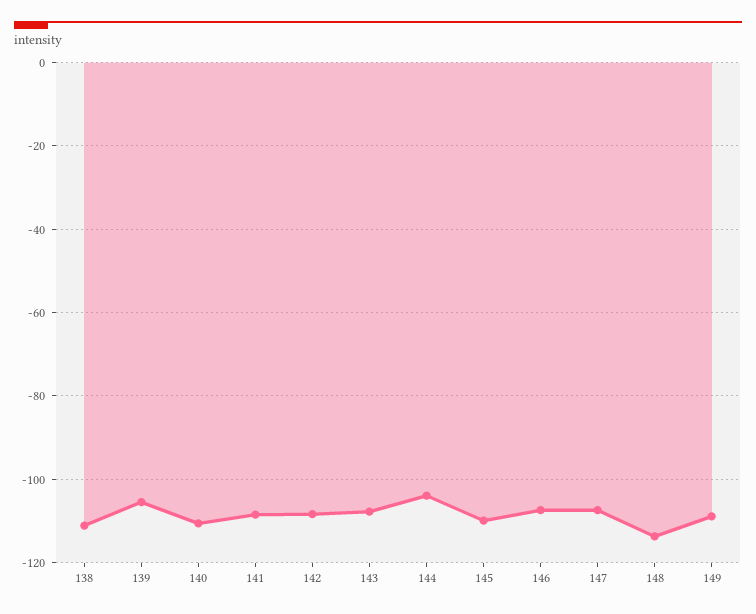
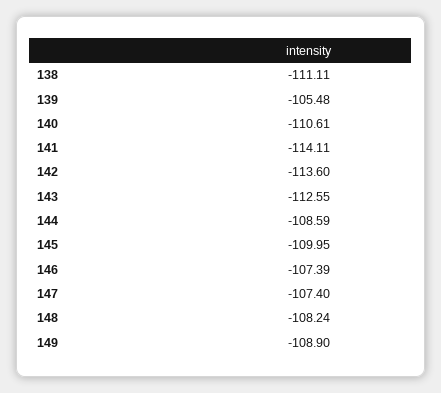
  {
    "138": -111.11,
    "139": -105.48,
    "140": -110.61,
-   "141": -108,
+   "141": -114.11,
-   "142": -108,
+   "142": -113.6,
-   "143": -108,
+   "143": -112.55,
-   "144": -104,
+   "144": -108.59,
    "145": -109.95,
    "146": -107.39,
    "147": -107.4,
-   "148": -114,
+   "148": -108.24,
    "149": -108.9
  }

